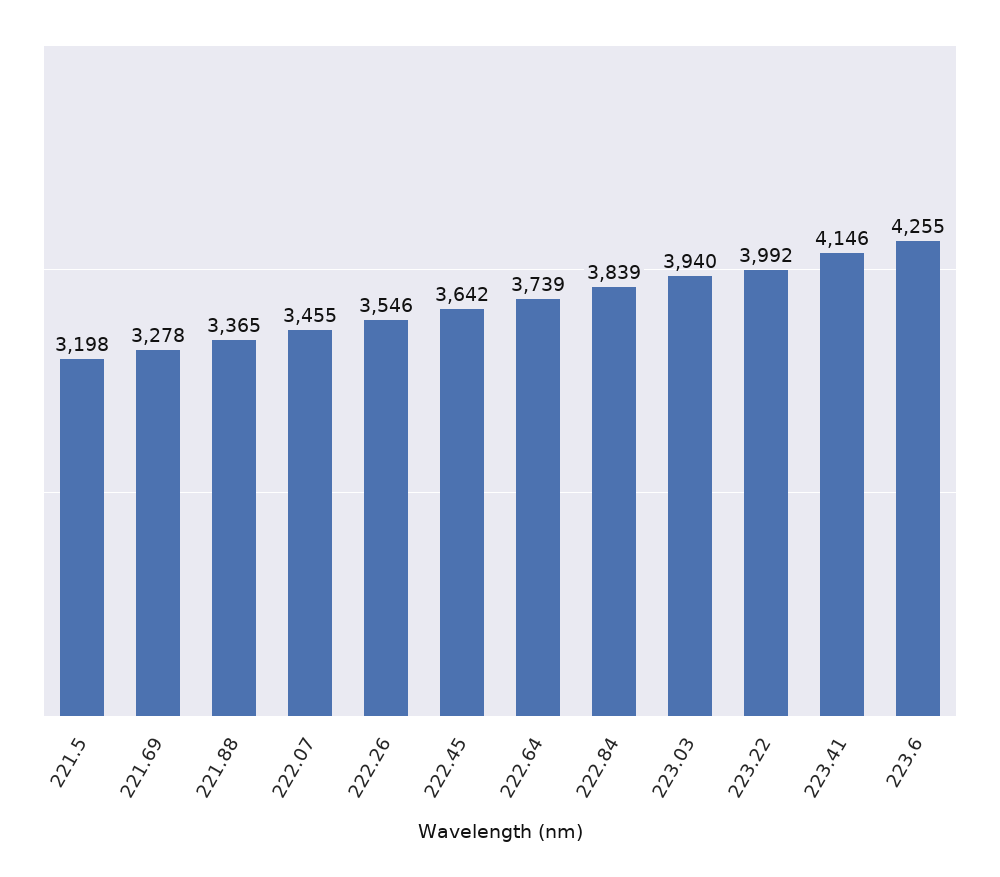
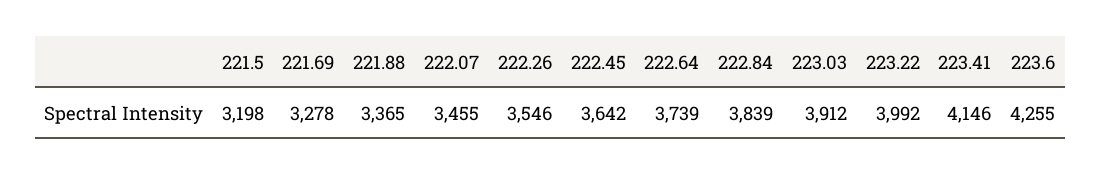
  {
    "221.5": 3198,
    "221.69": 3278,
    "221.88": 3365,
    "222.07": 3455,
    "222.26": 3546,
    "222.45": 3642,
    "222.64": 3739,
    "222.84": 3839,
-   "223.03": 3940,
+   "223.03": 3912,
    "223.22": 3992,
    "223.41": 4146,
    "223.6": 4255
  }

